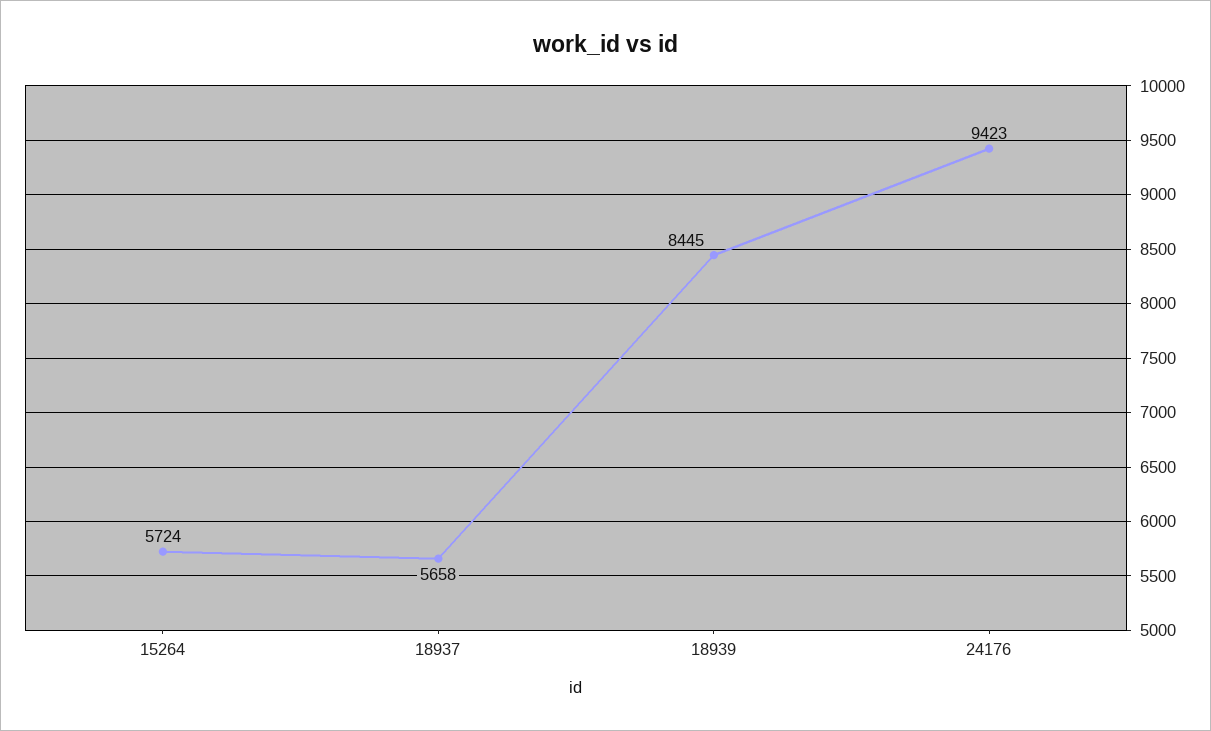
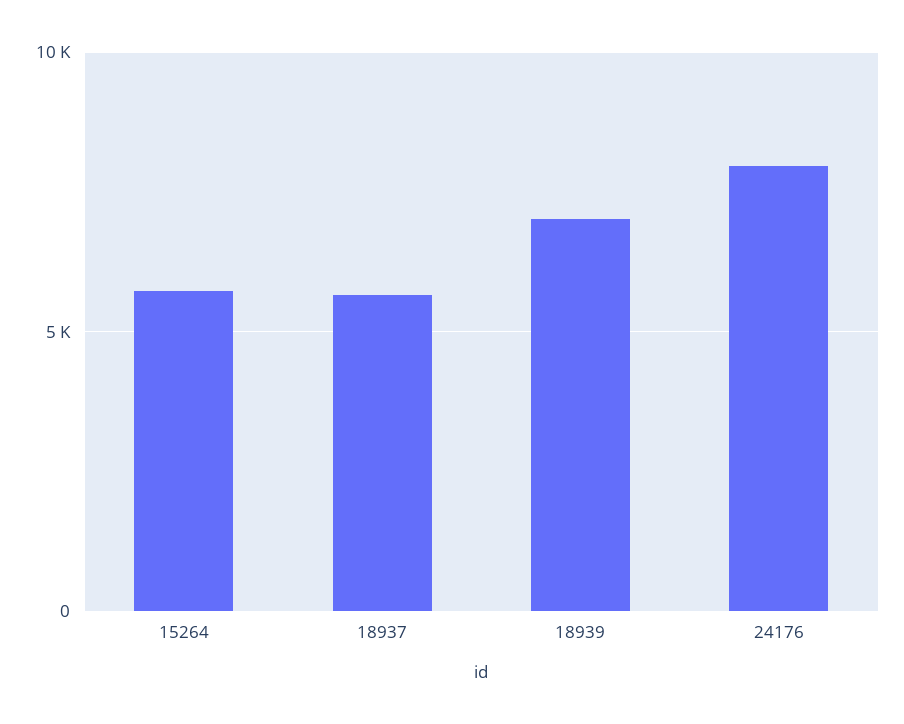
  {
    "15264": 5724,
    "18937": 5658,
-   "18939": 8445,
+   "18939": 7000,
-   "24176": 9423
+   "24176": 8000
  }

